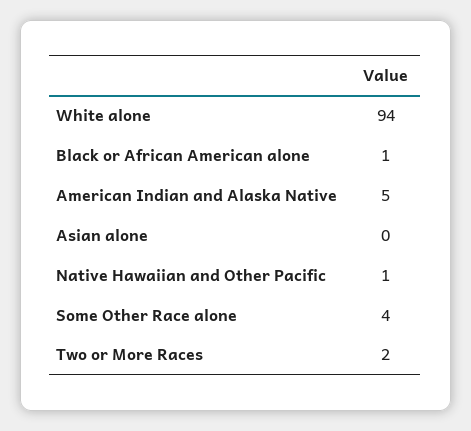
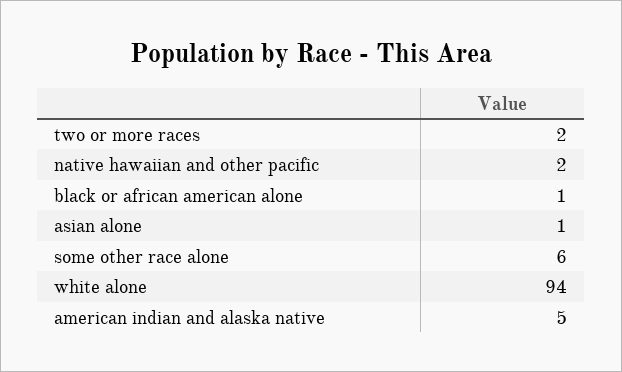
  {
    "White alone": 94,
    "Black or African American alone": 1,
    "American Indian and Alaska Native": 5,
-   "Asian alone": 0,
+   "Asian alone": 1,
-   "Native Hawaiian and Other Pacific": 1,
+   "Native Hawaiian and Other Pacific": 2,
-   "Some Other Race alone": 4,
+   "Some Other Race alone": 6,
    "Two or More Races": 2
  }

